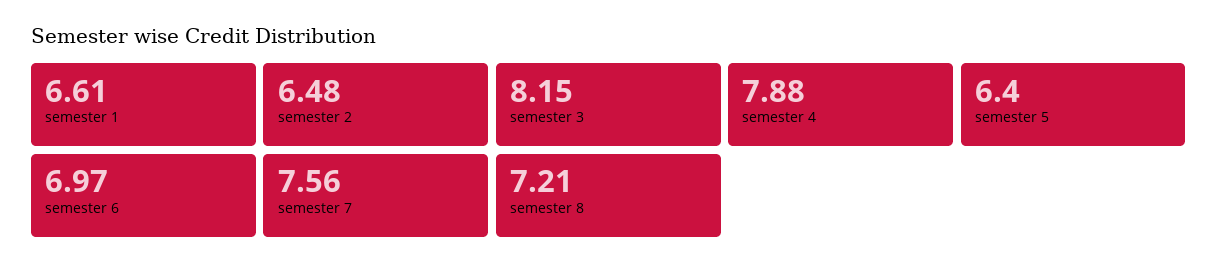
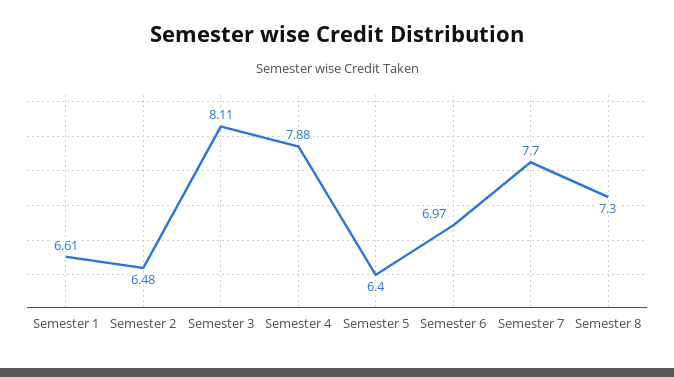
  {
    "semester 1": 6.61,
    "semester 2": 6.48,
-   "semester 3": 8.15,
+   "semester 3": 8.11,
    "semester 4": 7.88,
    "semester 5": 6.4,
    "semester 6": 6.97,
-   "semester 7": 7.56,
+   "semester 7": 7.7,
-   "semester 8": 7.21
+   "semester 8": 7.3
  }

